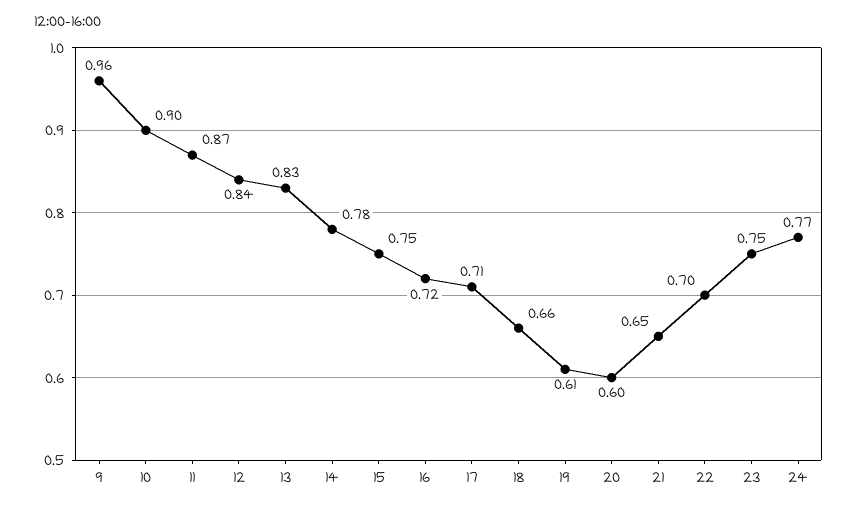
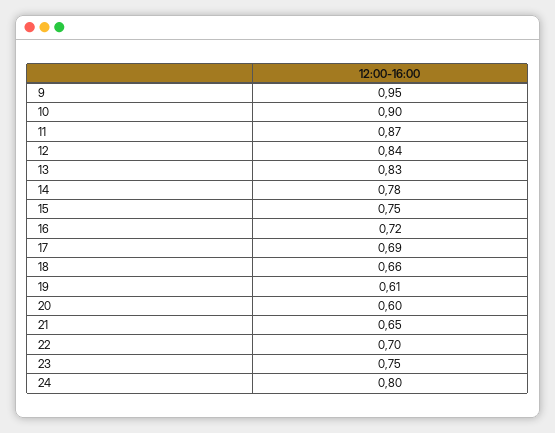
  {
-   "9": 0.96,
+   "9": 0.95,
    "10": 0.9,
    "11": 0.87,
    "12": 0.84,
    "13": 0.83,
    "14": 0.78,
    "15": 0.75,
    "16": 0.72,
-   "17": 0.71,
+   "17": 0.69,
    "18": 0.66,
    "19": 0.61,
    "20": 0.6,
    "21": 0.65,
    "22": 0.7,
    "23": 0.75,
-   "24": 0.77
+   "24": 0.8
  }

